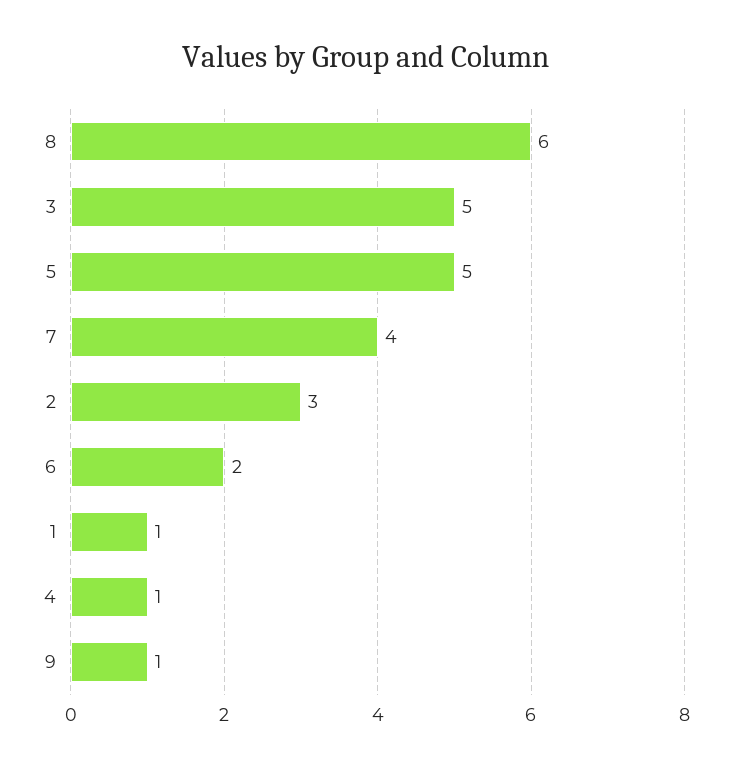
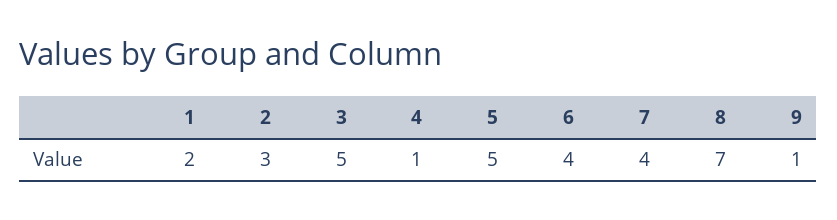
  {
-   "8": 6,
+   "8": 7,
    "3": 5,
    "5": 5,
    "7": 4,
    "2": 3,
-   "6": 2,
+   "6": 4,
-   "1": 1,
+   "1": 2,
    "4": 1,
    "9": 1
  }

